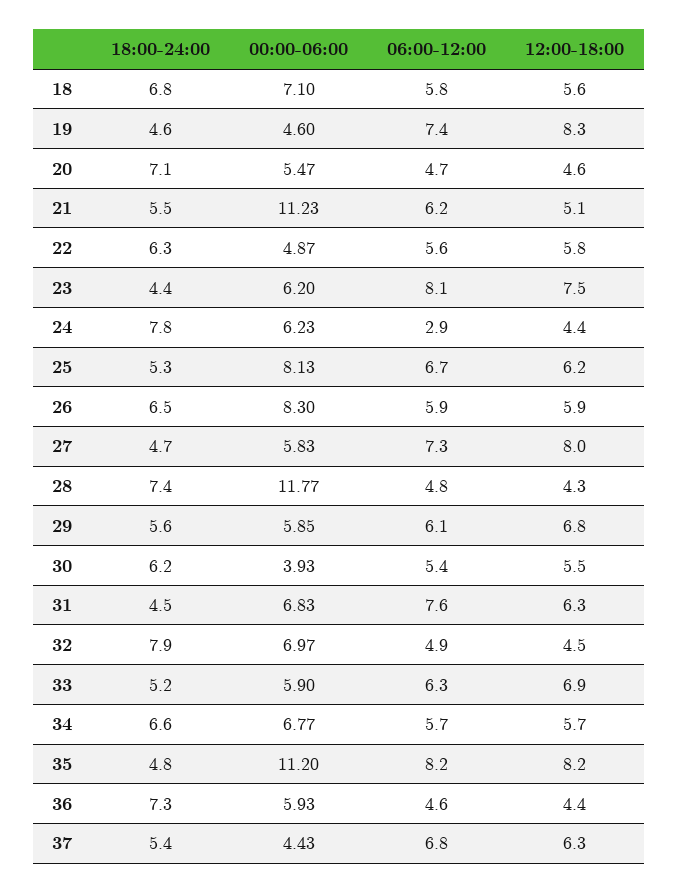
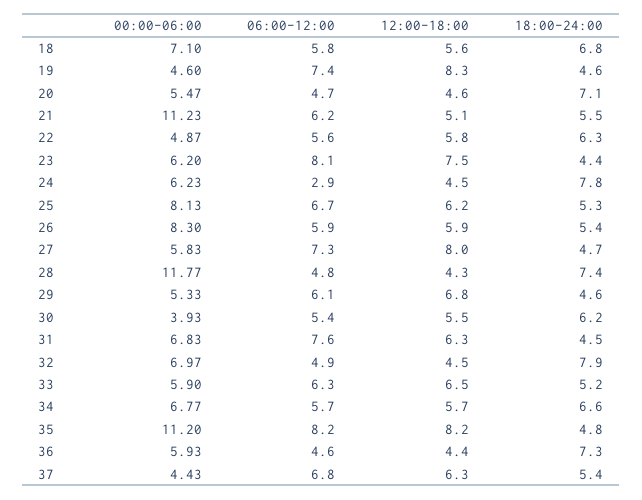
  {
    "18:00-24:00": {
      "18": 6.8,
      "19": 4.6,
      "20": 7.1,
      "21": 5.5,
      "22": 6.3,
      "23": 4.4,
      "24": 7.8,
      "25": 5.3,
-     "26": 6.5,
+     "26": 5.4,
      "27": 4.7,
      "28": 7.4,
-     "29": 5.6,
+     "29": 4.6,
      "30": 6.2,
      "31": 4.5,
      "32": 7.9,
      "33": 5.2,
      "34": 6.6,
      "35": 4.8,
      "36": 7.3,
      "37": 5.4
    },
    "00:00-06:00": {
      "18": 7.1,
      "19": 4.6,
      "20": 5.47,
      "21": 11.23,
      "22": 4.87,
      "23": 6.2,
      "24": 6.23,
      "25": 8.13,
      "26": 8.3,
      "27": 5.83,
      "28": 11.77,
-     "29": 5.85,
+     "29": 5.33,
      "30": 3.93,
      "31": 6.83,
      "32": 6.97,
      "33": 5.9,
      "34": 6.77,
      "35": 11.2,
      "36": 5.93,
      "37": 4.43
    },
    "06:00-12:00": {
      "18": 5.8,
      "19": 7.4,
      "20": 4.7,
      "21": 6.2,
      "22": 5.6,
      "23": 8.1,
      "24": 2.9,
      "25": 6.7,
      "26": 5.9,
      "27": 7.3,
      "28": 4.8,
      "29": 6.1,
      "30": 5.4,
      "31": 7.6,
      "32": 4.9,
      "33": 6.3,
      "34": 5.7,
      "35": 8.2,
      "36": 4.6,
      "37": 6.8
    },
    "12:00-18:00": {
      "18": 5.6,
      "19": 8.3,
      "20": 4.6,
      "21": 5.1,
      "22": 5.8,
      "23": 7.5,
-     "24": 4.4,
+     "24": 4.5,
      "25": 6.2,
      "26": 5.9,
      "27": 8,
      "28": 4.3,
      "29": 6.8,
      "30": 5.5,
      "31": 6.3,
      "32": 4.5,
-     "33": 6.9,
+     "33": 6.5,
      "34": 5.7,
      "35": 8.2,
      "36": 4.4,
      "37": 6.3
    }
  }

